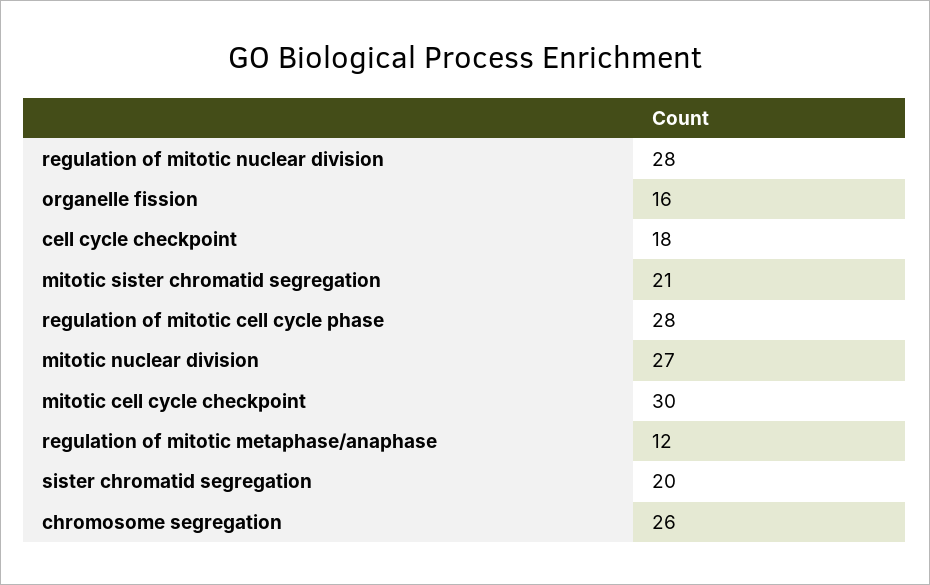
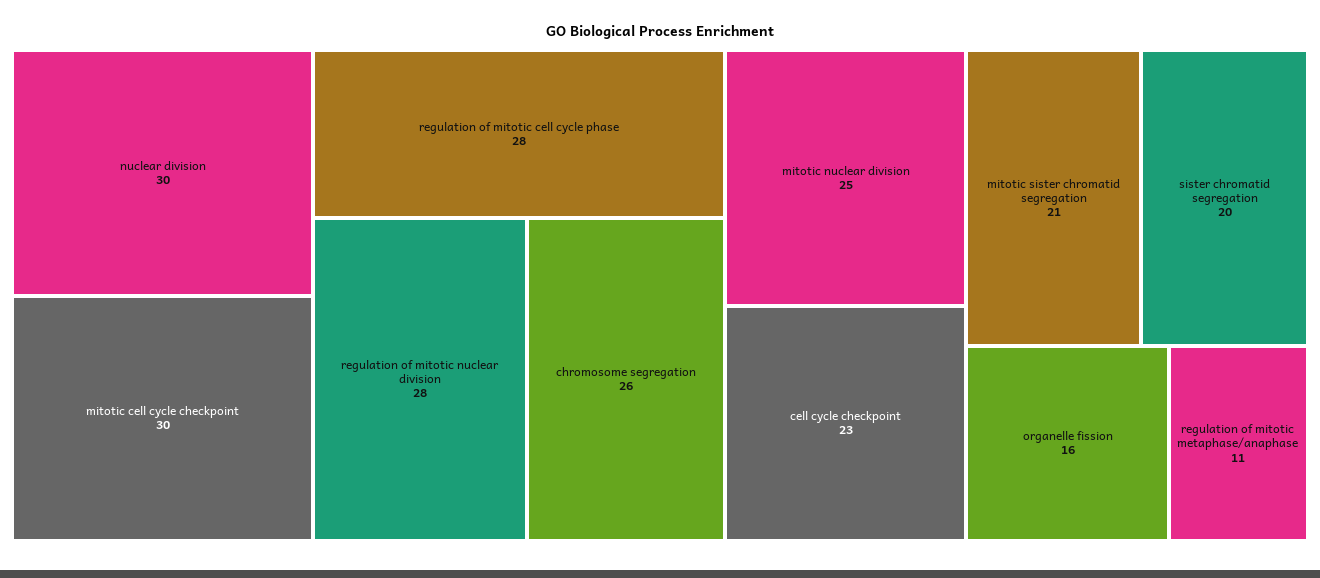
  {
    "regulation of mitotic nuclear division": 28,
    "organelle fission": 16,
-   "cell cycle checkpoint": 18,
+   "cell cycle checkpoint": 23,
    "mitotic sister chromatid segregation": 21,
    "regulation of mitotic cell cycle phase": 28,
-   "mitotic nuclear division": 27,
+   "mitotic nuclear division": 25,
    "mitotic cell cycle checkpoint": 30,
-   "regulation of mitotic metaphase/anaphase": 12,
+   "regulation of mitotic metaphase/anaphase": 11,
    "sister chromatid segregation": 20,
-   "chromosome segregation": 26
+   "chromosome segregation": 26,
+   "nuclear division": 30
  }

